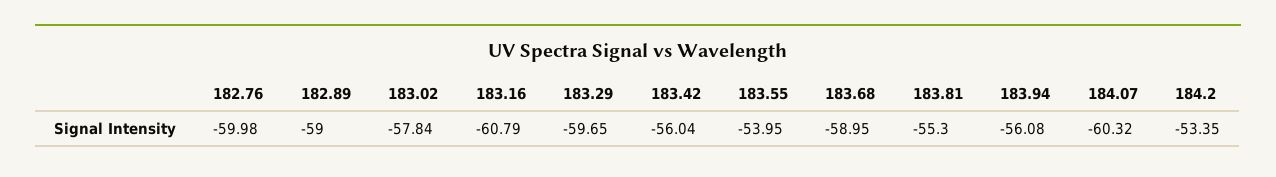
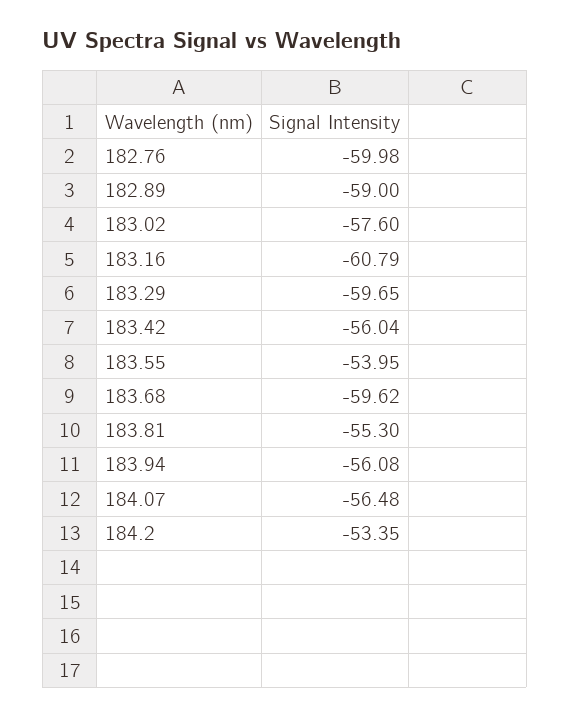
  {
    "182.76": -59.98,
    "182.89": -59,
-   "183.02": -57.84,
+   "183.02": -57.6,
    "183.16": -60.79,
    "183.29": -59.65,
    "183.42": -56.04,
    "183.55": -53.95,
-   "183.68": -58.95,
+   "183.68": -59.62,
    "183.81": -55.3,
    "183.94": -56.08,
-   "184.07": -60.32,
+   "184.07": -56.48,
    "184.2": -53.35
  }

